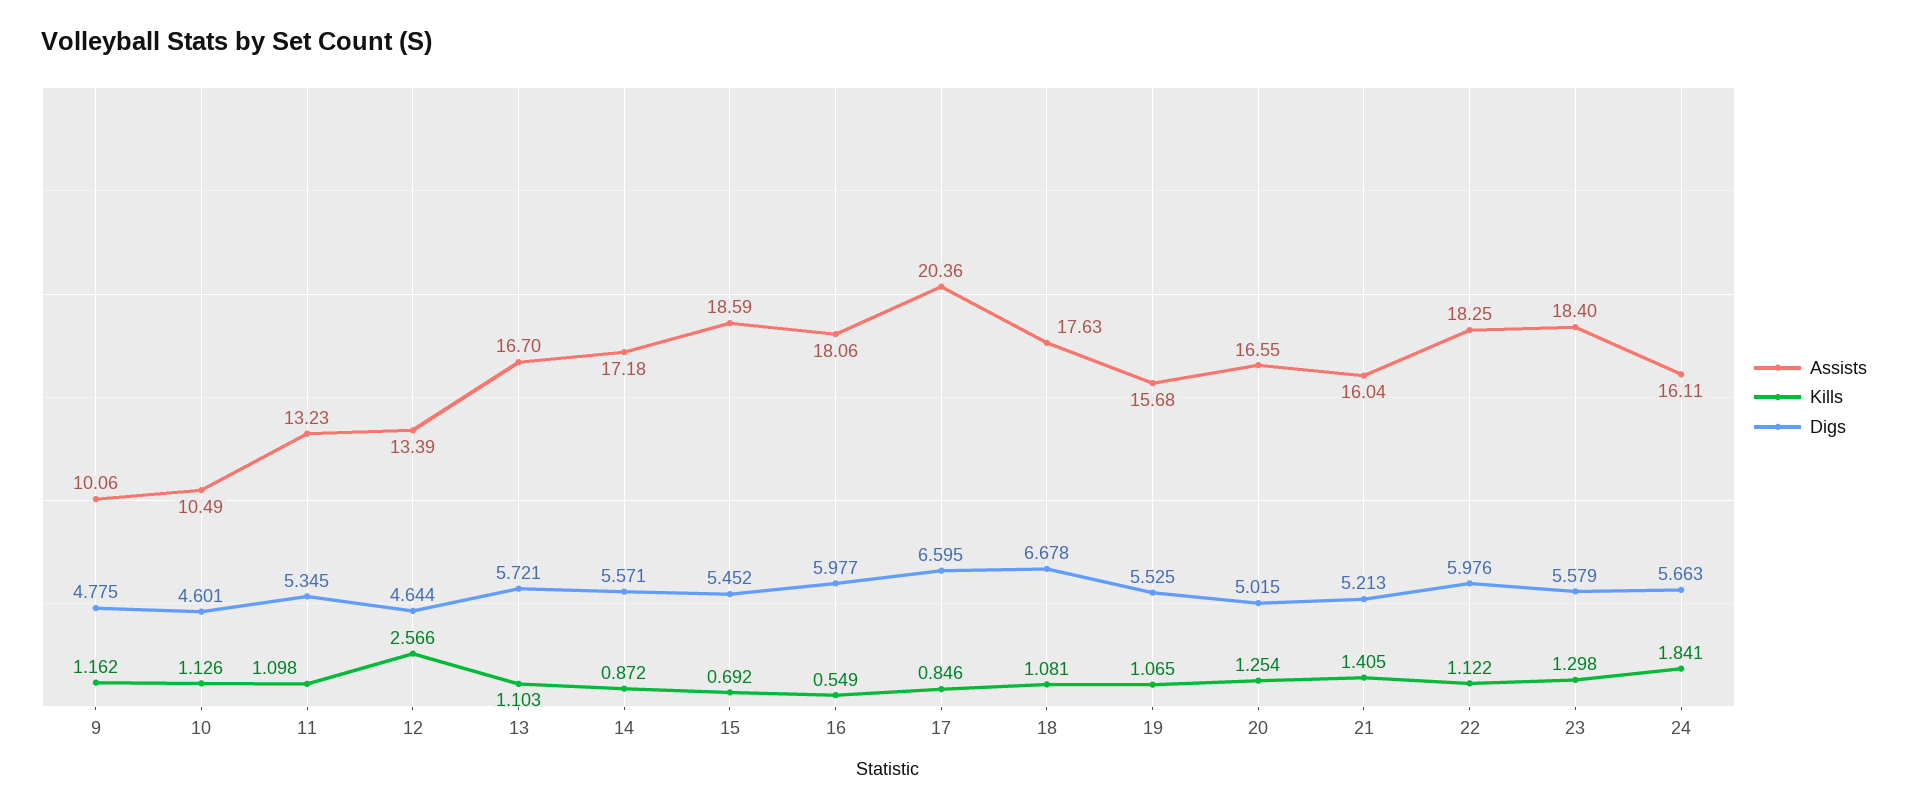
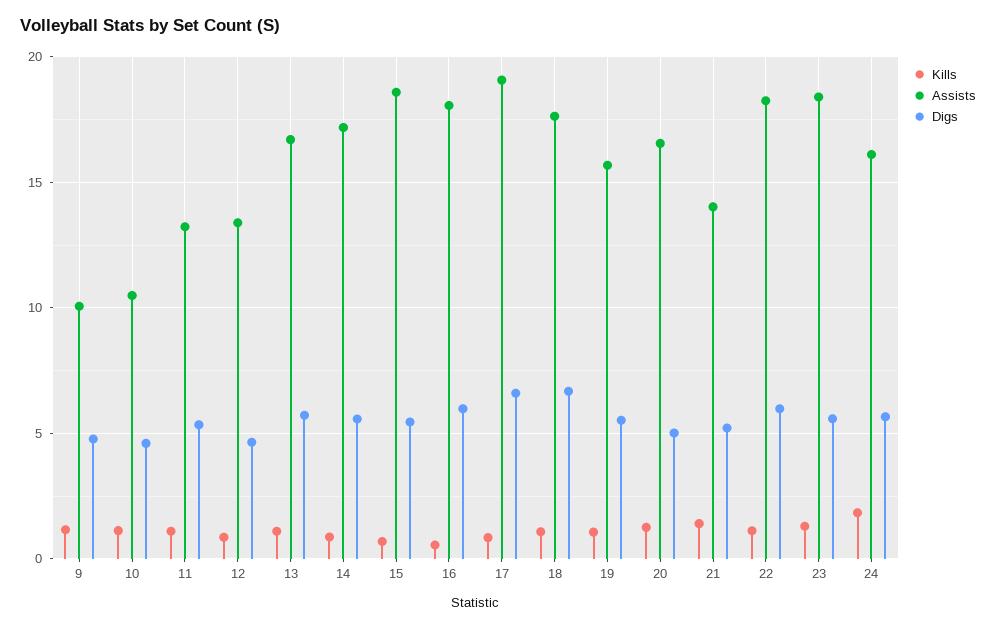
  {
    "Assists": {
      "9": 10.06,
      "10": 10.49,
      "11": 13.23,
      "12": 13.39,
      "13": 16.7,
      "14": 17.18,
      "15": 18.59,
      "16": 18.06,
-     "17": 20.36,
+     "17": 19,
      "18": 17.63,
      "19": 15.68,
      "20": 16.55,
-     "21": 16.04,
+     "21": 14,
      "22": 18.25,
      "23": 18.4,
      "24": 16.11
    },
    "Kills": {
      "9": 1.162,
      "10": 1.126,
      "11": 1.098,
-     "12": 2.566,
+     "12": 1,
      "13": 1.103,
      "14": 0.872,
      "15": 0.692,
      "16": 0.549,
      "17": 0.846,
      "18": 1.081,
      "19": 1.065,
      "20": 1.254,
      "21": 1.405,
      "22": 1.122,
      "23": 1.298,
      "24": 1.841
    },
    "Digs": {
      "9": 4.775,
      "10": 4.601,
      "11": 5.345,
      "12": 4.644,
      "13": 5.721,
      "14": 5.571,
      "15": 5.452,
      "16": 5.977,
      "17": 6.595,
      "18": 6.678,
      "19": 5.525,
      "20": 5.015,
      "21": 5.213,
      "22": 5.976,
      "23": 5.579,
      "24": 5.663
    }
  }

